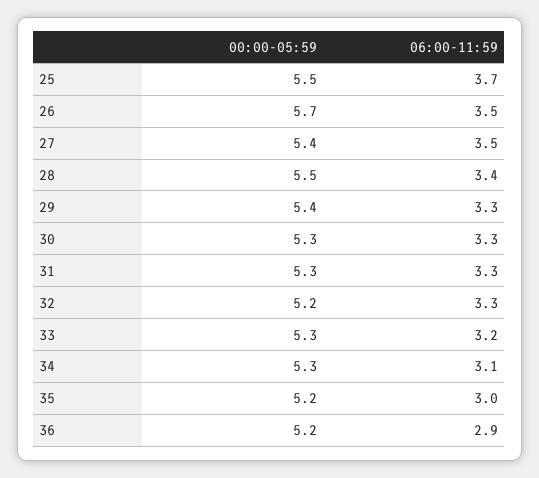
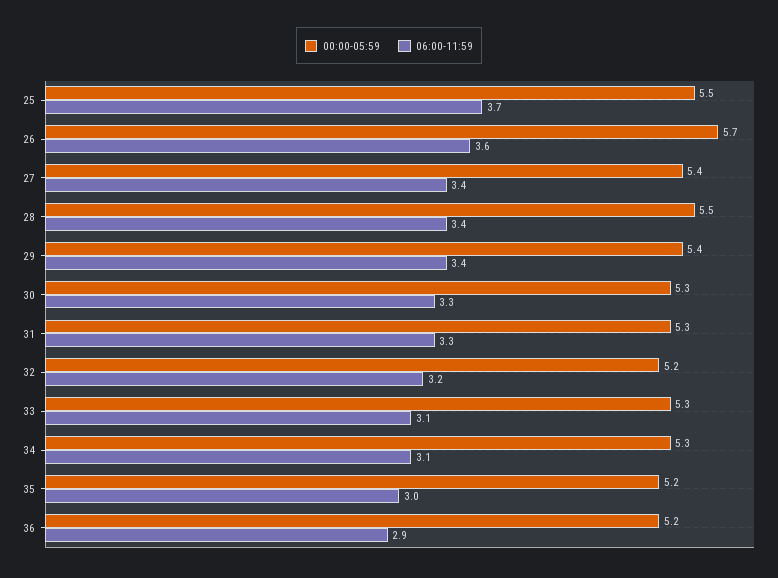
  {
    "00:00-05:59": {
      "25": 5.5,
      "26": 5.7,
      "27": 5.4,
      "28": 5.5,
      "29": 5.4,
      "30": 5.3,
      "31": 5.3,
      "32": 5.2,
      "33": 5.3,
      "34": 5.3,
      "35": 5.2,
      "36": 5.2
    },
    "06:00-11:59": {
      "25": 3.7,
-     "26": 3.5,
+     "26": 3.6,
-     "27": 3.5,
+     "27": 3.4,
      "28": 3.4,
-     "29": 3.3,
+     "29": 3.4,
      "30": 3.3,
      "31": 3.3,
-     "32": 3.3,
+     "32": 3.2,
-     "33": 3.2,
+     "33": 3.1,
      "34": 3.1,
      "35": 3,
      "36": 2.9
    }
  }

